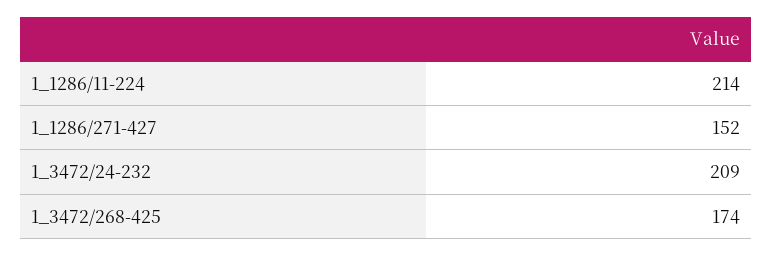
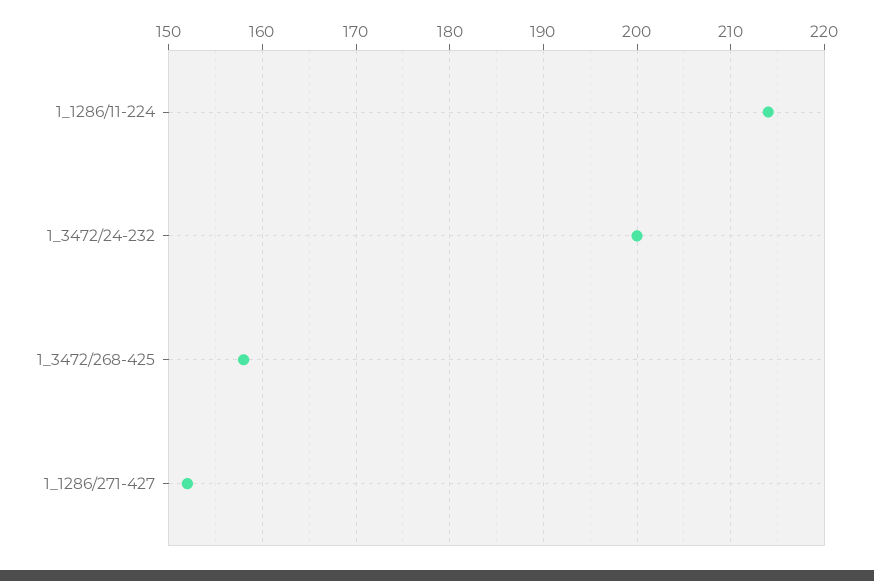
  {
    "1_1286/11-224": 214,
    "1_1286/271-427": 152,
-   "1_3472/24-232": 209,
+   "1_3472/24-232": 200,
-   "1_3472/268-425": 174
+   "1_3472/268-425": 158
  }

